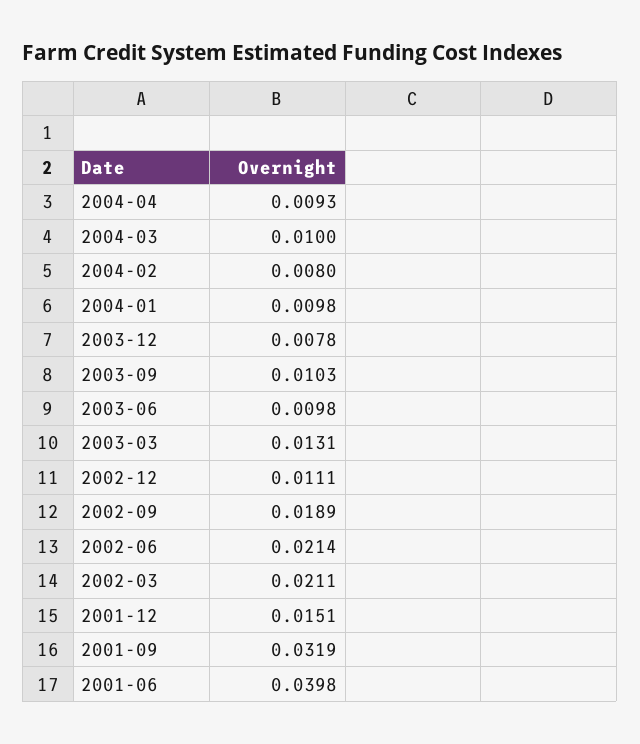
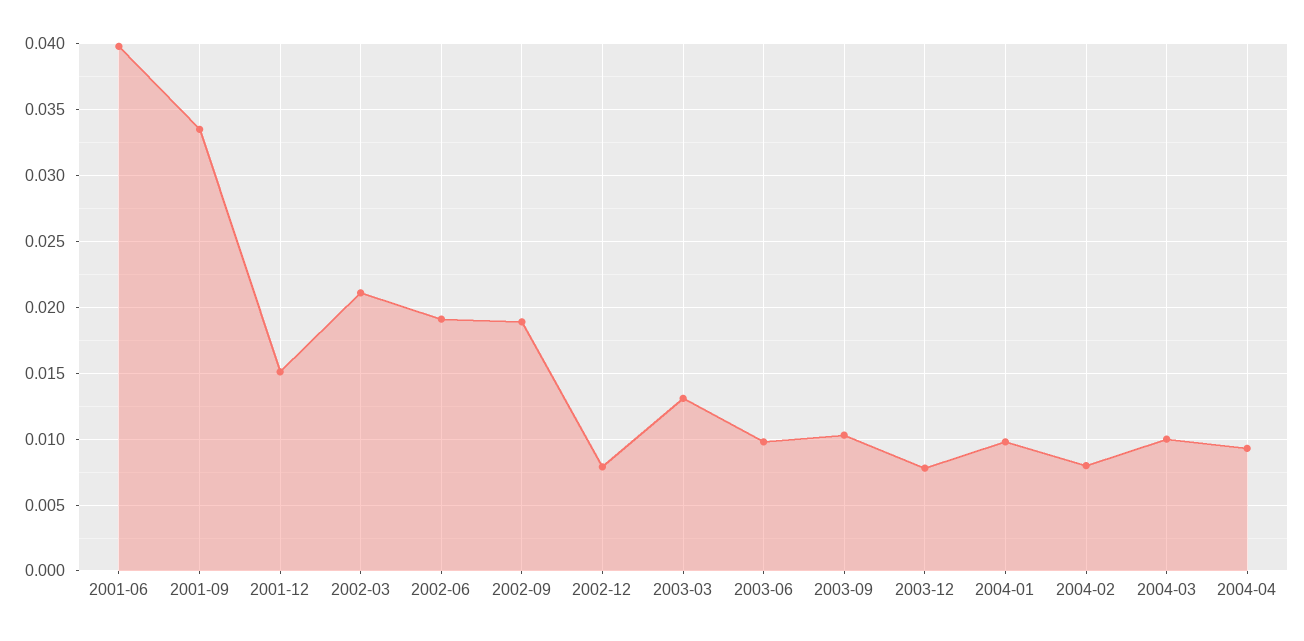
  {
    "2004-04": 0.0093,
    "2004-03": 0.01,
    "2004-02": 0.008,
    "2004-01": 0.0098,
    "2003-12": 0.0078,
    "2003-09": 0.0103,
    "2003-06": 0.0098,
    "2003-03": 0.0131,
-   "2002-12": 0.0111,
+   "2002-12": 0.008,
    "2002-09": 0.0189,
-   "2002-06": 0.0214,
+   "2002-06": 0.019,
    "2002-03": 0.0211,
    "2001-12": 0.0151,
-   "2001-09": 0.0319,
+   "2001-09": 0.0335,
    "2001-06": 0.0398
  }

